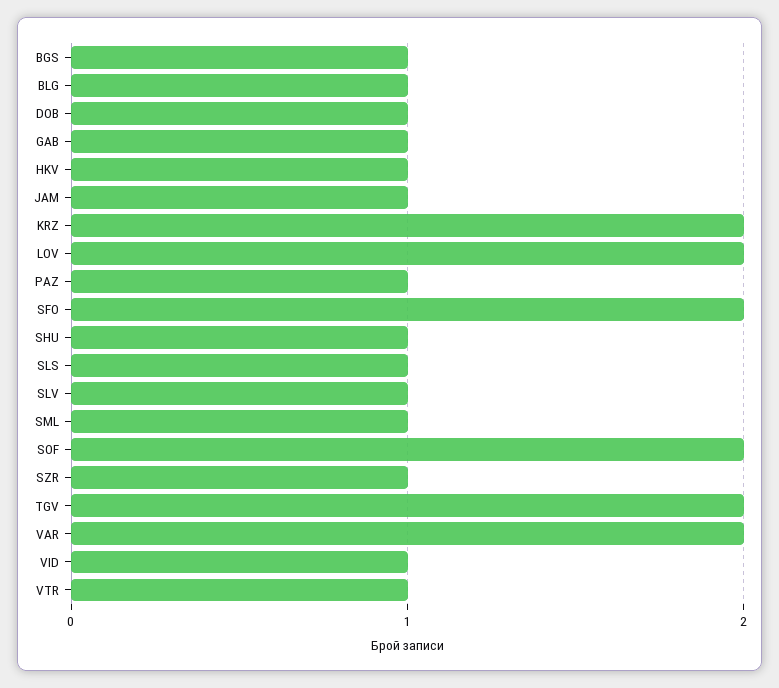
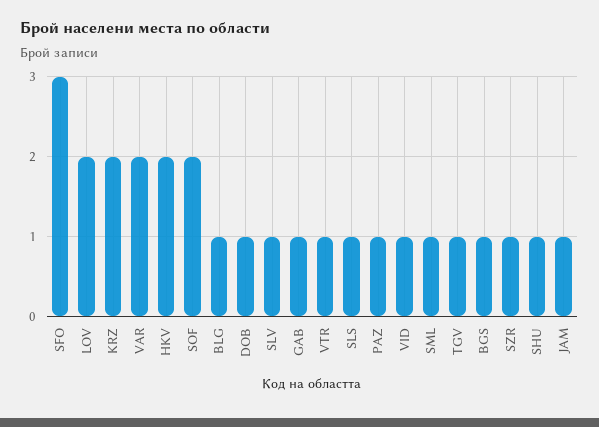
  {
    "BGS": 1,
    "BLG": 1,
    "DOB": 1,
    "GAB": 1,
-   "HKV": 1,
+   "HKV": 2,
    "JAM": 1,
    "KRZ": 2,
    "LOV": 2,
    "PAZ": 1,
-   "SFO": 2,
+   "SFO": 3,
    "SHU": 1,
    "SLS": 1,
    "SLV": 1,
    "SML": 1,
    "SOF": 2,
    "SZR": 1,
-   "TGV": 2,
+   "TGV": 1,
    "VAR": 2,
    "VID": 1,
    "VTR": 1
  }

